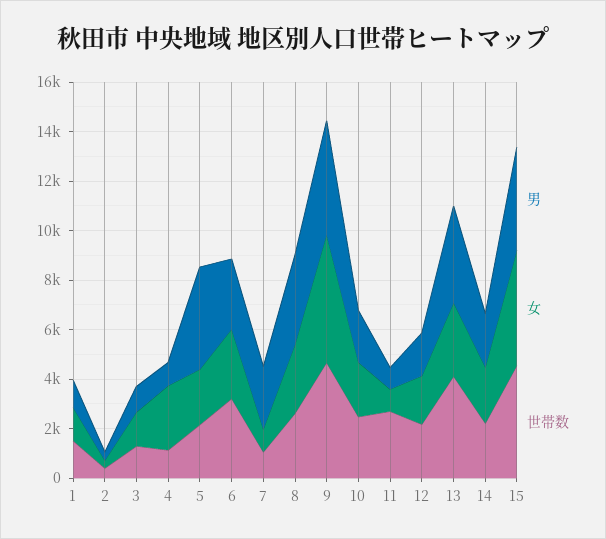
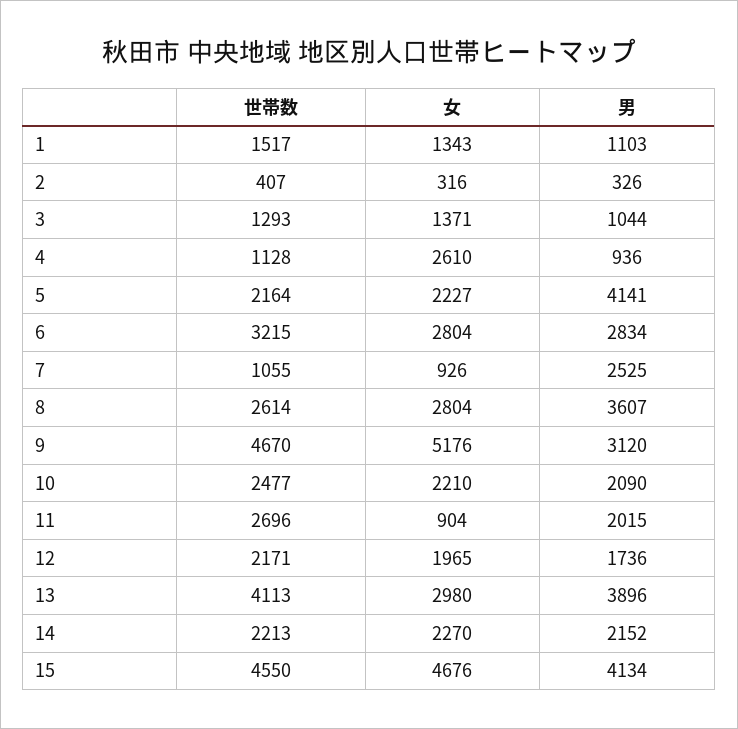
  {
    "男": {
      "1": 1103,
      "2": 326,
      "3": 1044,
      "4": 936,
      "5": 4141,
      "6": 2834,
      "7": 2525,
      "8": 3607,
-     "9": 4500,
+     "9": 3120,
      "10": 2090,
-     "11": 1000,
+     "11": 2015,
      "12": 1736,
      "13": 3896,
      "14": 2152,
      "15": 4134
    },
    "女": {
      "1": 1343,
      "2": 316,
      "3": 1371,
      "4": 2610,
      "5": 2227,
      "6": 2804,
      "7": 926,
      "8": 2804,
      "9": 5176,
      "10": 2210,
      "11": 904,
      "12": 1965,
      "13": 2980,
      "14": 2270,
      "15": 4676
    },
    "世帯数": {
      "1": 1517,
      "2": 407,
      "3": 1293,
      "4": 1128,
      "5": 2164,
      "6": 3215,
      "7": 1055,
      "8": 2614,
      "9": 4670,
      "10": 2477,
      "11": 2696,
      "12": 2171,
      "13": 4113,
      "14": 2213,
      "15": 4550
    }
  }

